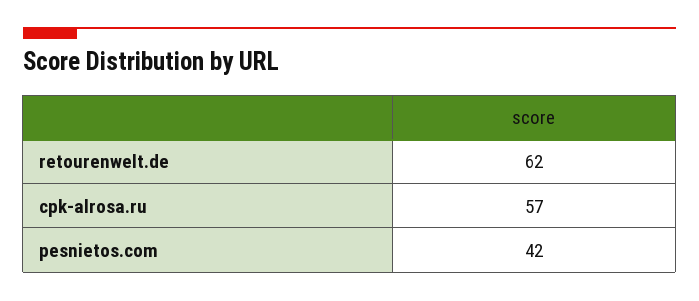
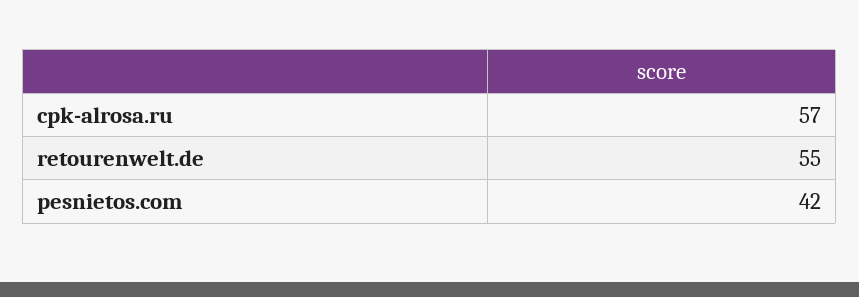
  {
-   "retourenwelt.de": 62,
+   "retourenwelt.de": 55,
    "cpk-alrosa.ru": 57,
    "pesnietos.com": 42
  }

